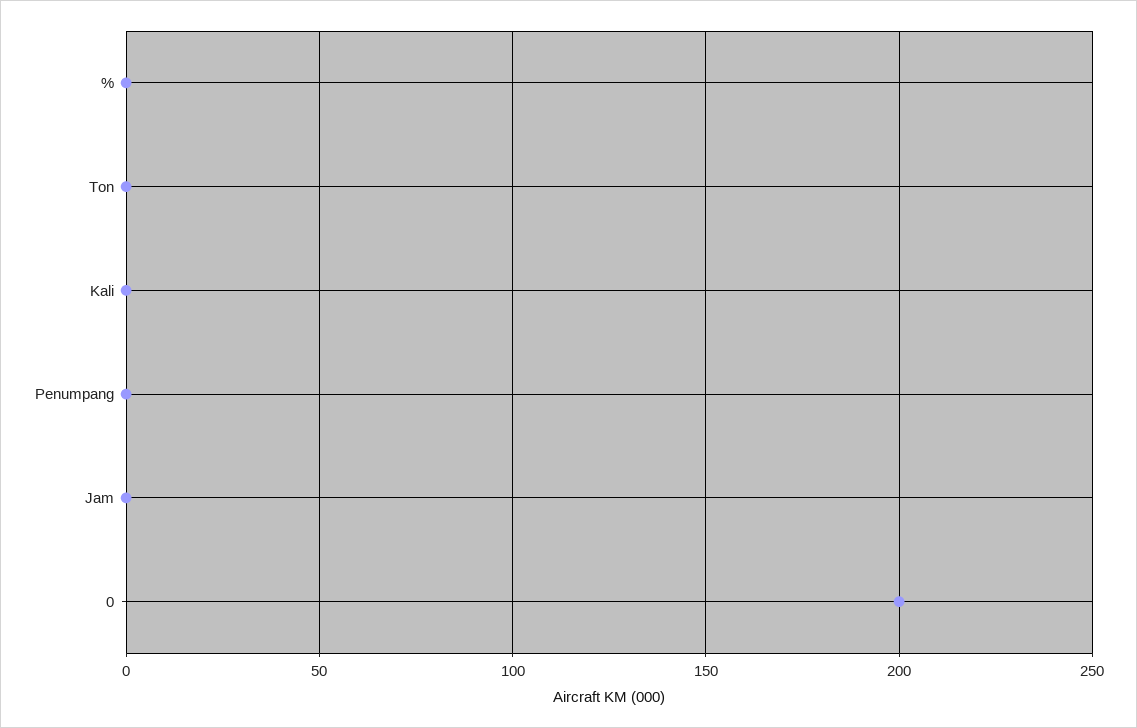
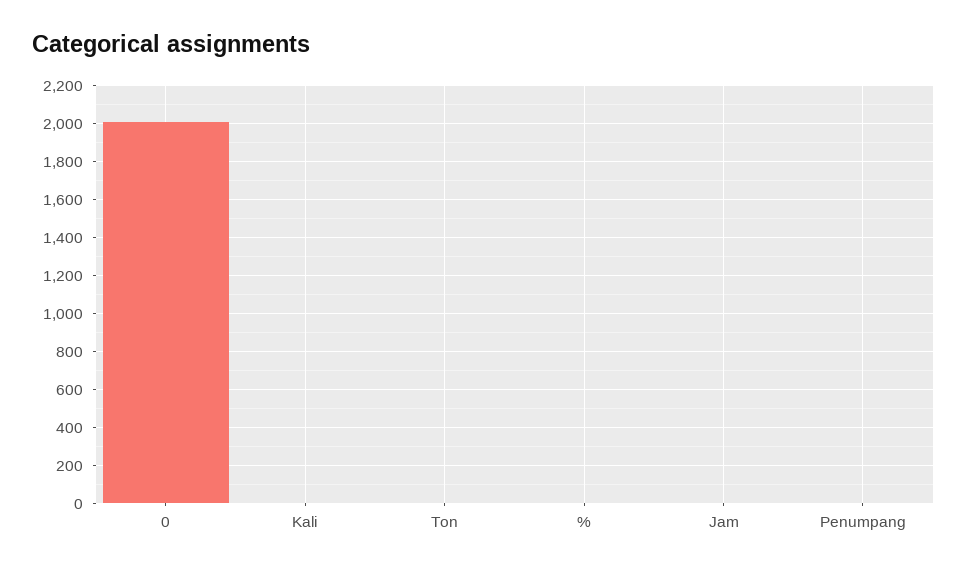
  {
    "%": 0,
    "Ton": 0,
    "Kali": 0,
    "Penumpang": 0,
    "Jam": 0,
-   "0": 200
+   "0": 2000
  }

